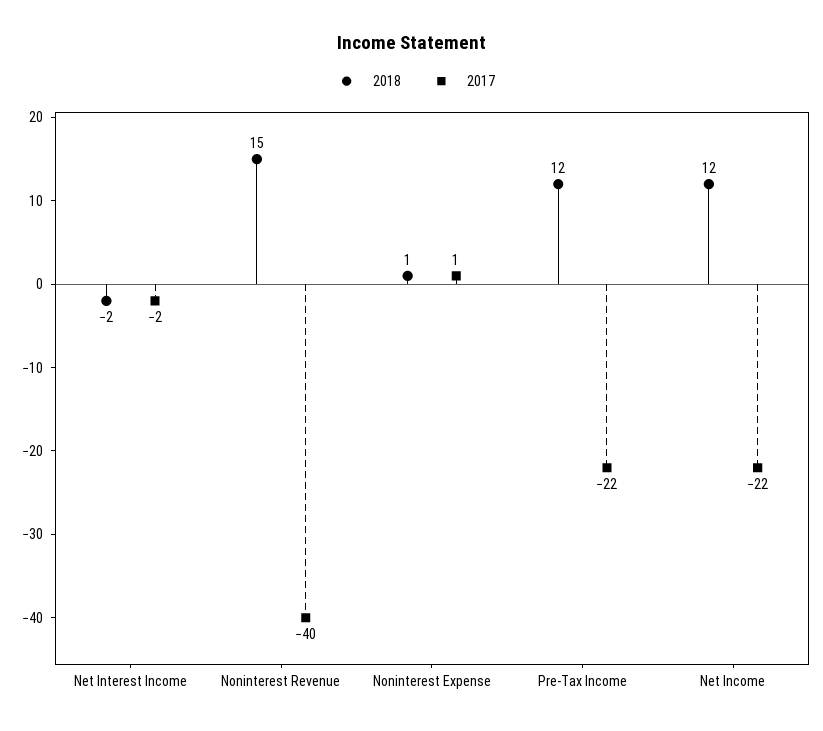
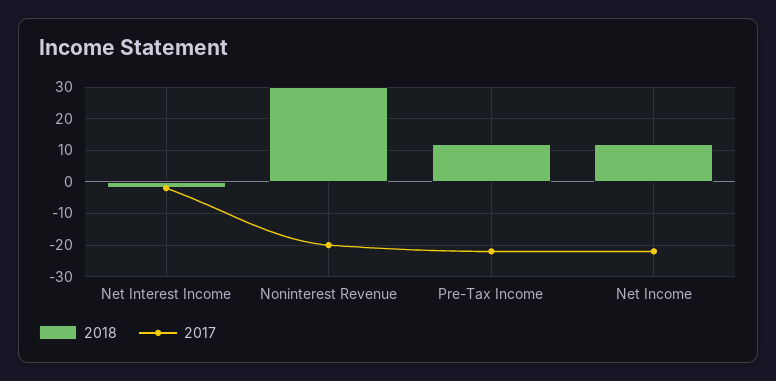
  {
    "2018": {
      "Net Interest Income": -2,
-     "Noninterest Revenue": 15,
+     "Noninterest Revenue": 30,
-     "Noninterest Expense": 1,
      "Pre-Tax Income": 12,
      "Net Income": 12
    },
    "2017": {
      "Net Interest Income": -2,
-     "Noninterest Revenue": -40,
+     "Noninterest Revenue": -20,
-     "Noninterest Expense": 1,
      "Pre-Tax Income": -22,
      "Net Income": -22
    }
  }

